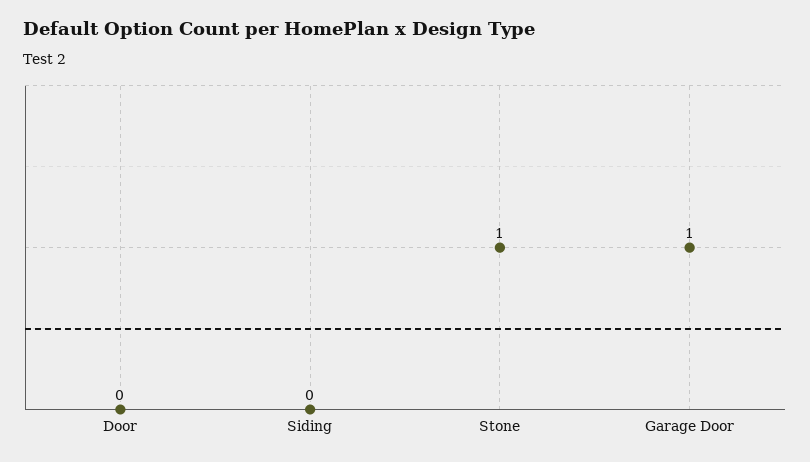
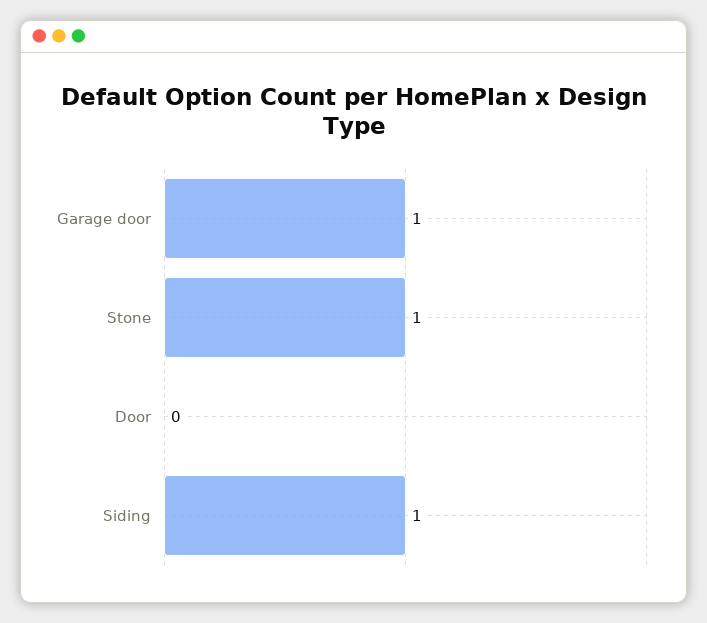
  {
    "Door": 0,
-   "Siding": 0,
+   "Siding": 1,
    "Stone": 1,
    "Garage Door": 1
  }

